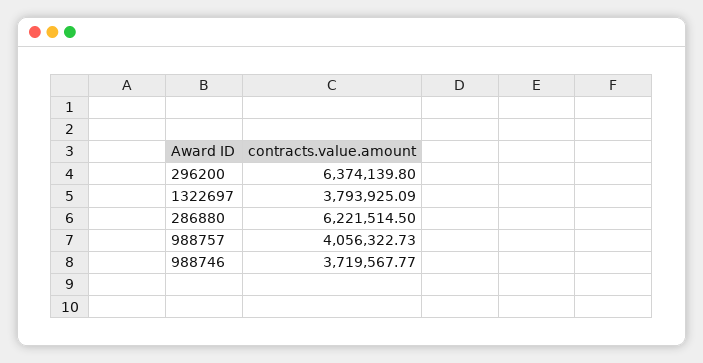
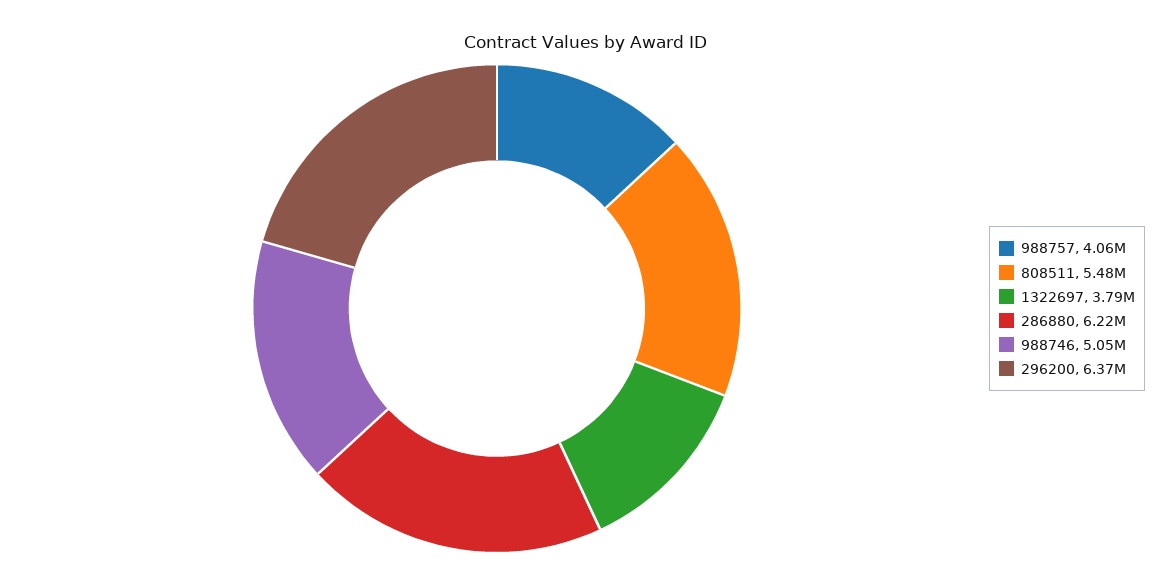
  {
    "296200": 6374139.8,
    "1322697": 3793925.09,
    "286880": 6221514.5,
    "988757": 4056322.73,
-   "988746": 3719567.77
+   "988746": 5050000,
+   "808511": 5480000
  }

